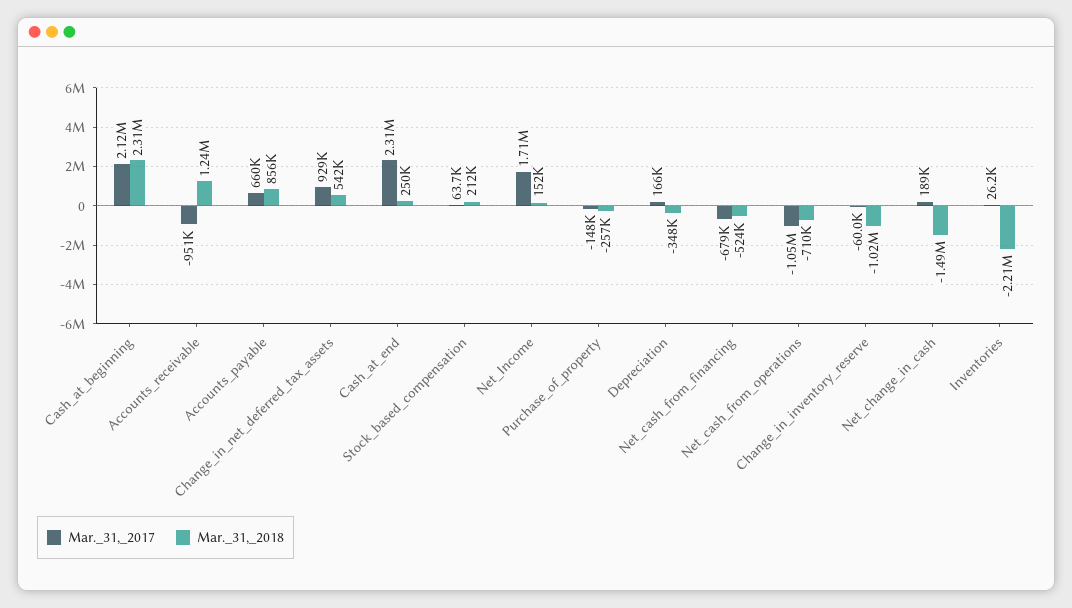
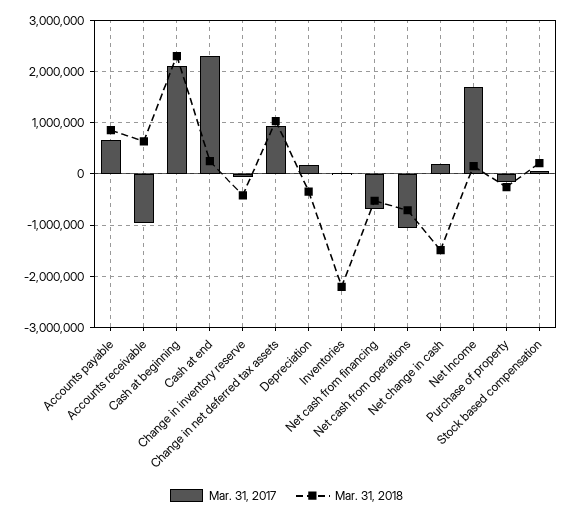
  {
    "Mar._31,_2017": {
      "Cash_at_beginning": 2120000,
      "Accounts_receivable": -951000,
      "Accounts_payable": 660000,
      "Change_in_net_deferred_tax_assets": 929000,
      "Cash_at_end": 2310000,
      "Stock_based_compensation": 63700,
      "Net_Income": 1710000,
      "Purchase_of_property": -148000,
      "Depreciation": 166000,
      "Net_cash_from_financing": -679000,
      "Net_cash_from_operations": -1050000,
      "Change_in_inventory_reserve": -60000,
      "Net_change_in_cash": 189000,
      "Inventories": 26200
    },
    "Mar._31,_2018": {
      "Cash_at_beginning": 2310000,
-     "Accounts_receivable": 1240000,
+     "Accounts_receivable": 600000,
      "Accounts_payable": 856000,
-     "Change_in_net_deferred_tax_assets": 542000,
+     "Change_in_net_deferred_tax_assets": 1000000,
      "Cash_at_end": 250000,
      "Stock_based_compensation": 212000,
      "Net_Income": 152000,
      "Purchase_of_property": -257000,
      "Depreciation": -348000,
      "Net_cash_from_financing": -524000,
      "Net_cash_from_operations": -710000,
-     "Change_in_inventory_reserve": -1020000,
+     "Change_in_inventory_reserve": -400000,
      "Net_change_in_cash": -1490000,
      "Inventories": -2210000
    }
  }

